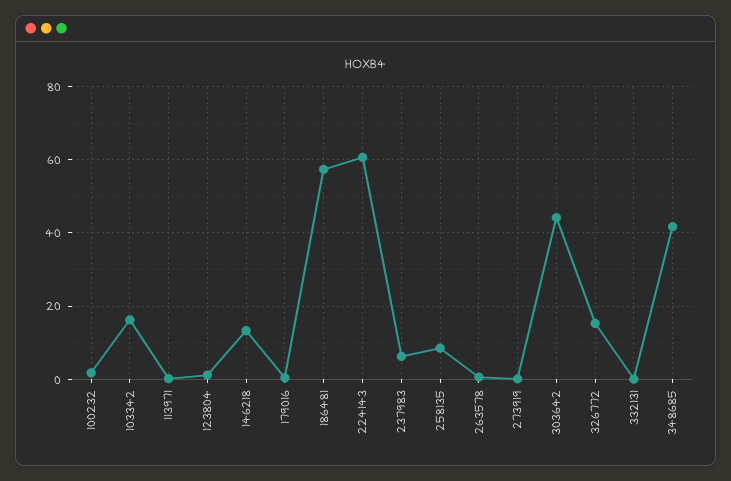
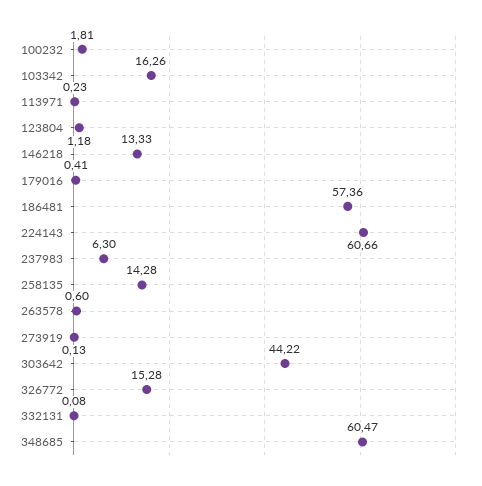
  {
    "100232": 1.81,
    "103342": 16.26,
    "113971": 0.23,
    "123804": 1.18,
    "146218": 13.33,
    "179016": 0.41,
    "186481": 57.36,
    "224143": 60.66,
    "237983": 6.3,
-   "258135": 8,
+   "258135": 14.28,
    "263578": 0.6,
    "273919": 0.13,
    "303642": 44.22,
    "326772": 15.28,
    "332131": 0.08,
-   "348685": 42
+   "348685": 60.47
  }

